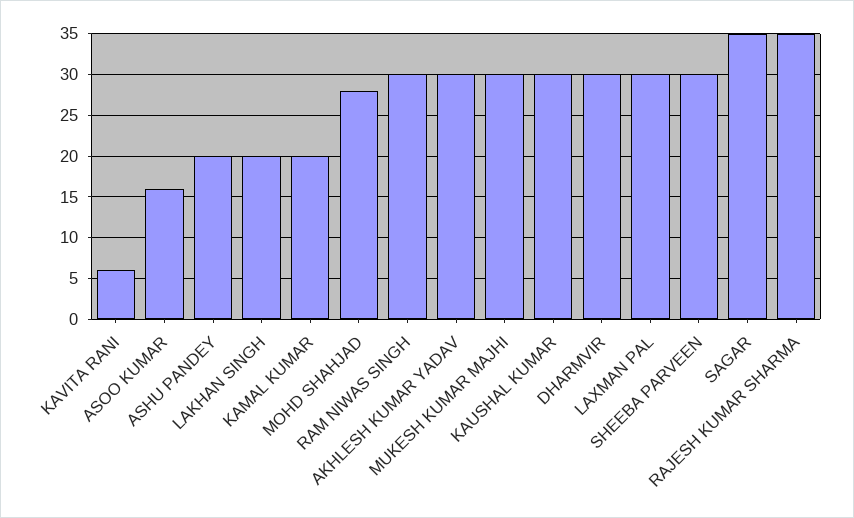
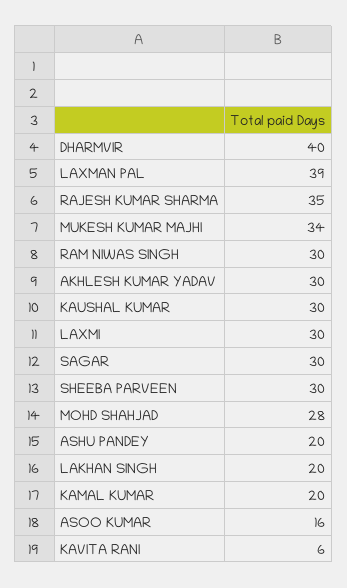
  {
    "KAVITA RANI": 6,
    "ASOO KUMAR": 16,
    "ASHU PANDEY": 20,
    "LAKHAN SINGH": 20,
    "KAMAL KUMAR": 20,
    "MOHD SHAHJAD": 28,
    "RAM NIWAS SINGH": 30,
    "AKHLESH KUMAR YADAV": 30,
-   "MUKESH KUMAR MAJHI": 30,
+   "MUKESH KUMAR MAJHI": 34,
    "KAUSHAL KUMAR": 30,
-   "DHARMVIR": 30,
+   "DHARMVIR": 40,
-   "LAXMAN PAL": 30,
+   "LAXMAN PAL": 39,
    "SHEEBA PARVEEN": 30,
-   "SAGAR": 35,
+   "SAGAR": 30,
-   "RAJESH KUMAR SHARMA": 35
+   "RAJESH KUMAR SHARMA": 35,
+   "LAXMI": 30
  }

